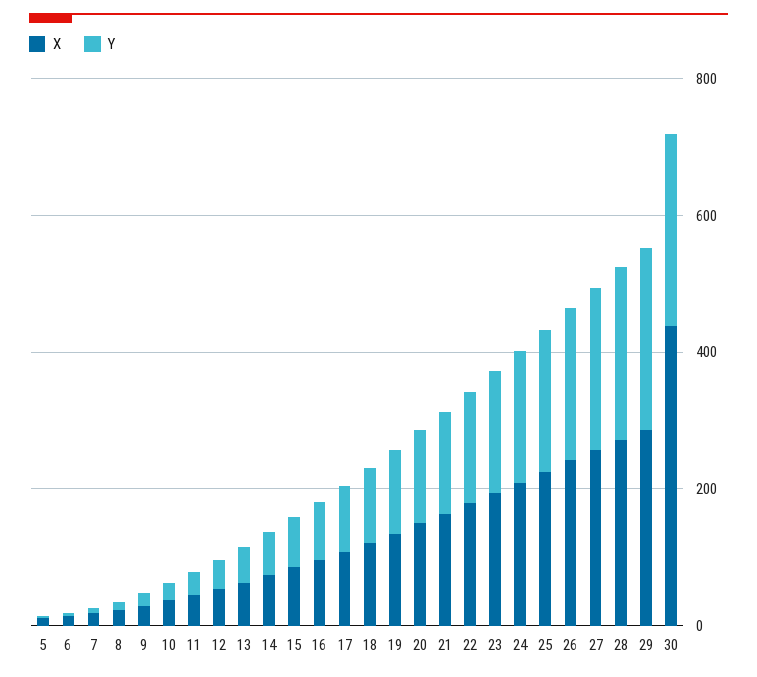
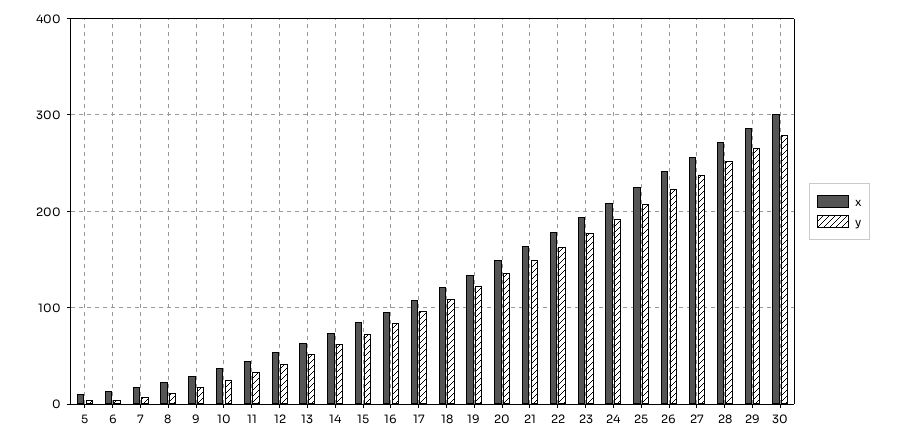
  {
    "X": {
      "5": 10,
      "6": 10,
      "7": 20,
      "8": 20,
      "9": 30,
      "10": 40,
      "11": 50,
      "12": 50,
      "13": 60,
      "14": 70,
      "15": 90,
      "16": 100,
      "17": 110,
      "18": 120,
      "19": 130,
      "20": 150,
      "21": 160,
      "22": 180,
      "23": 190,
      "24": 210,
      "25": 230,
      "26": 240,
      "27": 260,
      "28": 270,
      "29": 290,
-     "30": 450
+     "30": 300
    },
    "Y": {
      "5": 0,
      "6": 0,
      "7": 10,
      "8": 10,
      "9": 20,
      "10": 30,
      "11": 30,
      "12": 40,
      "13": 50,
      "14": 60,
      "15": 70,
      "16": 80,
      "17": 100,
      "18": 110,
      "19": 120,
      "20": 140,
      "21": 150,
      "22": 160,
      "23": 180,
      "24": 190,
      "25": 210,
      "26": 220,
      "27": 240,
      "28": 250,
      "29": 270,
      "30": 280
    }
  }

